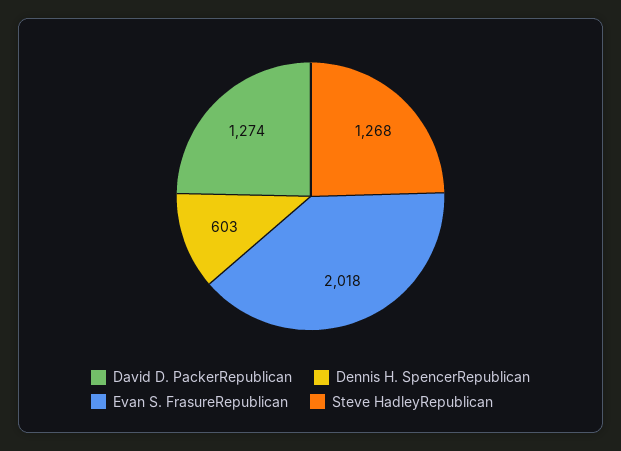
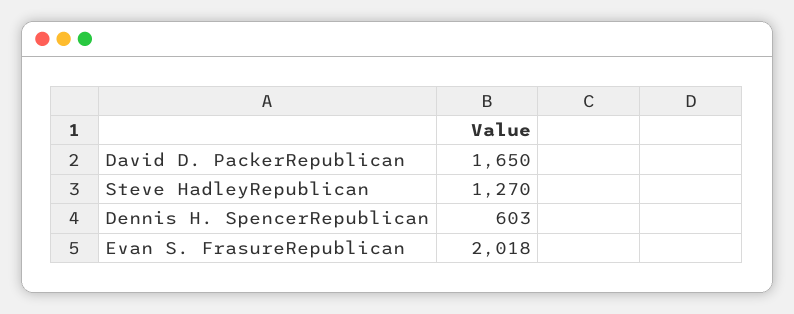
  {
-   "David D. PackerRepublican": 1274,
+   "David D. PackerRepublican": 1650,
    "Dennis H. SpencerRepublican": 603,
    "Evan S. FrasureRepublican": 2018,
-   "Steve HadleyRepublican": 1268
+   "Steve HadleyRepublican": 1270
  }

